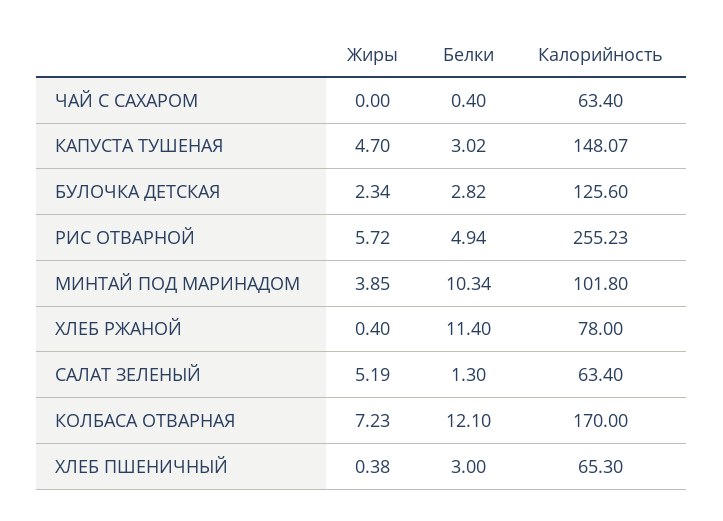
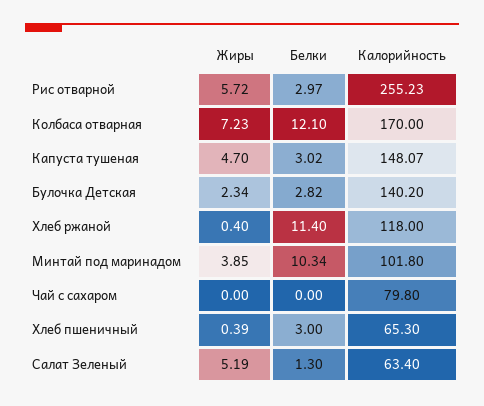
  {
    "Жиры": {
      "ЧАЙ С САХАРОМ": 0,
      "КАПУСТА ТУШЕНАЯ": 4.7,
      "БУЛОЧКА ДЕТСКАЯ": 2.34,
      "РИС ОТВАРНОЙ": 5.72,
      "МИНТАЙ ПОД МАРИНАДОМ": 3.85,
      "ХЛЕБ РЖАНОЙ": 0.4,
      "САЛАТ ЗЕЛЕНЫЙ": 5.19,
      "КОЛБАСА ОТВАРНАЯ": 7.23,
-     "ХЛЕБ ПШЕНИЧНЫЙ": 0.38
+     "ХЛЕБ ПШЕНИЧНЫЙ": 0.39
    },
    "Белки": {
-     "ЧАЙ С САХАРОМ": 0.4,
+     "ЧАЙ С САХАРОМ": 0,
      "КАПУСТА ТУШЕНАЯ": 3.02,
      "БУЛОЧКА ДЕТСКАЯ": 2.82,
-     "РИС ОТВАРНОЙ": 4.94,
+     "РИС ОТВАРНОЙ": 2.97,
      "МИНТАЙ ПОД МАРИНАДОМ": 10.34,
      "ХЛЕБ РЖАНОЙ": 11.4,
      "САЛАТ ЗЕЛЕНЫЙ": 1.3,
      "КОЛБАСА ОТВАРНАЯ": 12.1,
      "ХЛЕБ ПШЕНИЧНЫЙ": 3
    },
    "Калорийность": {
-     "ЧАЙ С САХАРОМ": 63.4,
+     "ЧАЙ С САХАРОМ": 79.8,
      "КАПУСТА ТУШЕНАЯ": 148.07,
-     "БУЛОЧКА ДЕТСКАЯ": 125.6,
+     "БУЛОЧКА ДЕТСКАЯ": 140.2,
      "РИС ОТВАРНОЙ": 255.23,
      "МИНТАЙ ПОД МАРИНАДОМ": 101.8,
-     "ХЛЕБ РЖАНОЙ": 78,
+     "ХЛЕБ РЖАНОЙ": 118,
      "САЛАТ ЗЕЛЕНЫЙ": 63.4,
      "КОЛБАСА ОТВАРНАЯ": 170,
      "ХЛЕБ ПШЕНИЧНЫЙ": 65.3
    }
  }

